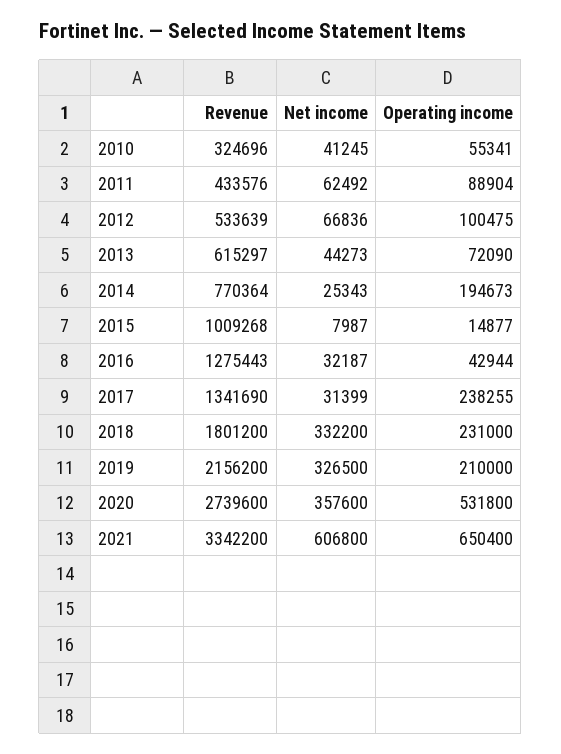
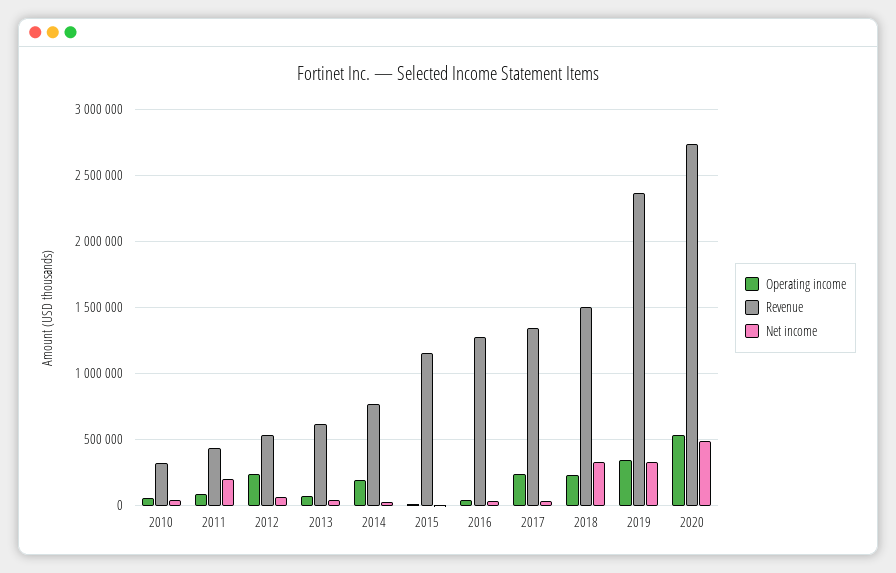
  {
    "Revenue": {
      "2010": 324696,
      "2011": 433576,
      "2012": 533639,
      "2013": 615297,
      "2014": 770364,
-     "2015": 1009268,
+     "2015": 1150000,
      "2016": 1275443,
      "2017": 1341690,
-     "2018": 1801200,
+     "2018": 1500000,
-     "2019": 2156200,
+     "2019": 2350000,
-     "2020": 2739600,
+     "2020": 2739600
-     "2021": 3342200
    },
    "Net income": {
      "2010": 41245,
-     "2011": 62492,
+     "2011": 200000,
      "2012": 66836,
      "2013": 44273,
      "2014": 25343,
      "2015": 7987,
      "2016": 32187,
      "2017": 31399,
      "2018": 332200,
      "2019": 326500,
-     "2020": 357600,
+     "2020": 500000
-     "2021": 606800
    },
    "Operating income": {
      "2010": 55341,
      "2011": 88904,
-     "2012": 100475,
+     "2012": 250000,
      "2013": 72090,
      "2014": 194673,
      "2015": 14877,
      "2016": 42944,
      "2017": 238255,
      "2018": 231000,
-     "2019": 210000,
+     "2019": 350000,
-     "2020": 531800,
+     "2020": 531800
-     "2021": 650400
    }
  }

